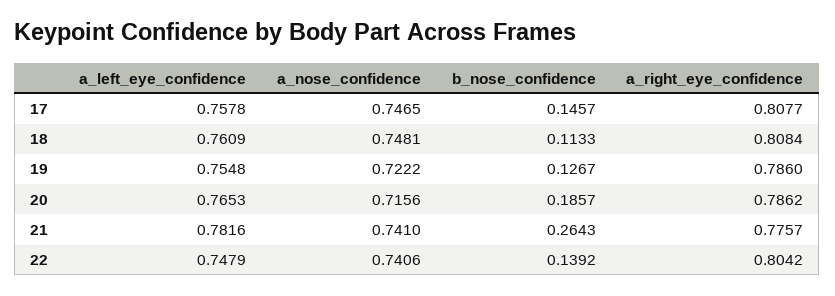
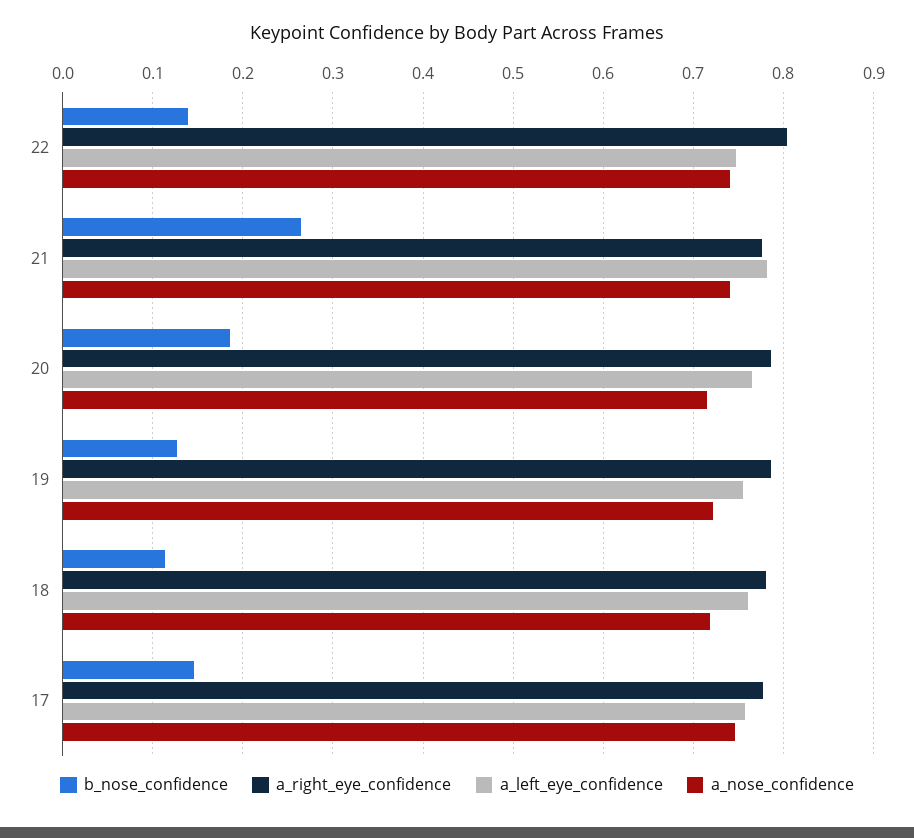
  {
    "a_left_eye_confidence": {
      "17": 0.7578,
      "18": 0.7609,
      "19": 0.7548,
      "20": 0.7653,
      "21": 0.7816,
      "22": 0.7479
    },
    "a_nose_confidence": {
      "17": 0.7465,
-     "18": 0.7481,
+     "18": 0.72,
      "19": 0.7222,
      "20": 0.7156,
      "21": 0.741,
      "22": 0.7406
    },
    "b_nose_confidence": {
      "17": 0.1457,
      "18": 0.1133,
      "19": 0.1267,
      "20": 0.1857,
      "21": 0.2643,
      "22": 0.1392
    },
    "a_right_eye_confidence": {
-     "17": 0.8077,
+     "17": 0.78,
-     "18": 0.8084,
+     "18": 0.78,
      "19": 0.786,
      "20": 0.7862,
      "21": 0.7757,
      "22": 0.8042
    }
  }

